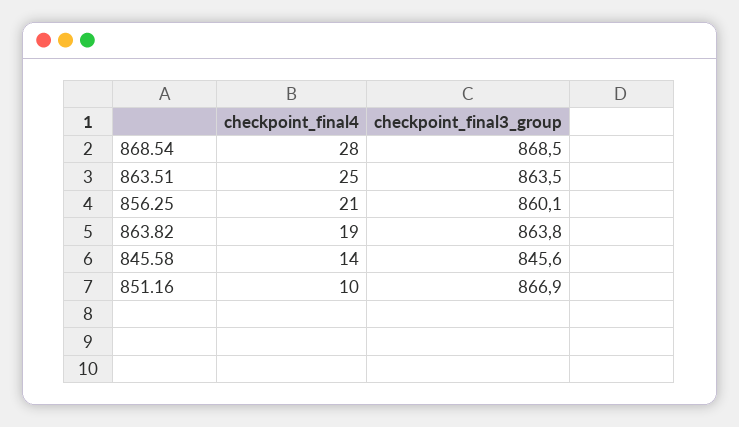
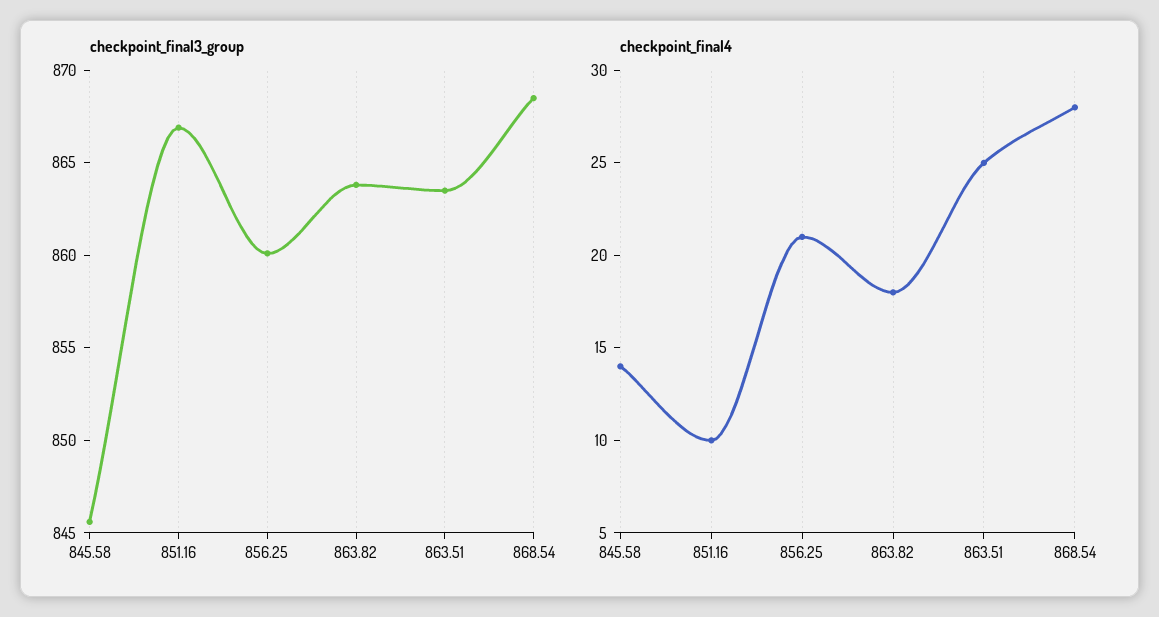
  {
    "checkpoint_final4": {
      "868.54": 28,
      "863.51": 25,
      "856.25": 21,
-     "863.82": 19,
+     "863.82": 18,
      "845.58": 14,
      "851.16": 10
    },
    "checkpoint_final3_group": {
      "868.54": 868.5,
      "863.51": 863.5,
      "856.25": 860.1,
      "863.82": 863.8,
      "845.58": 845.6,
      "851.16": 866.9
    }
  }

